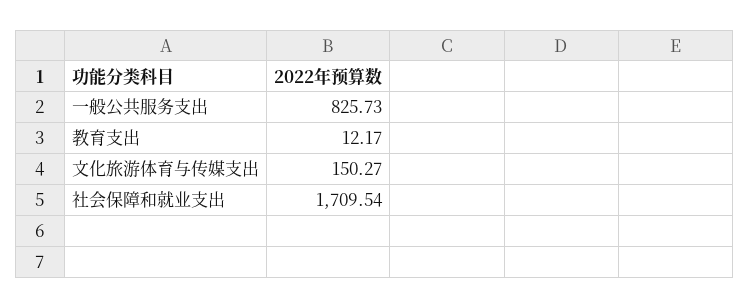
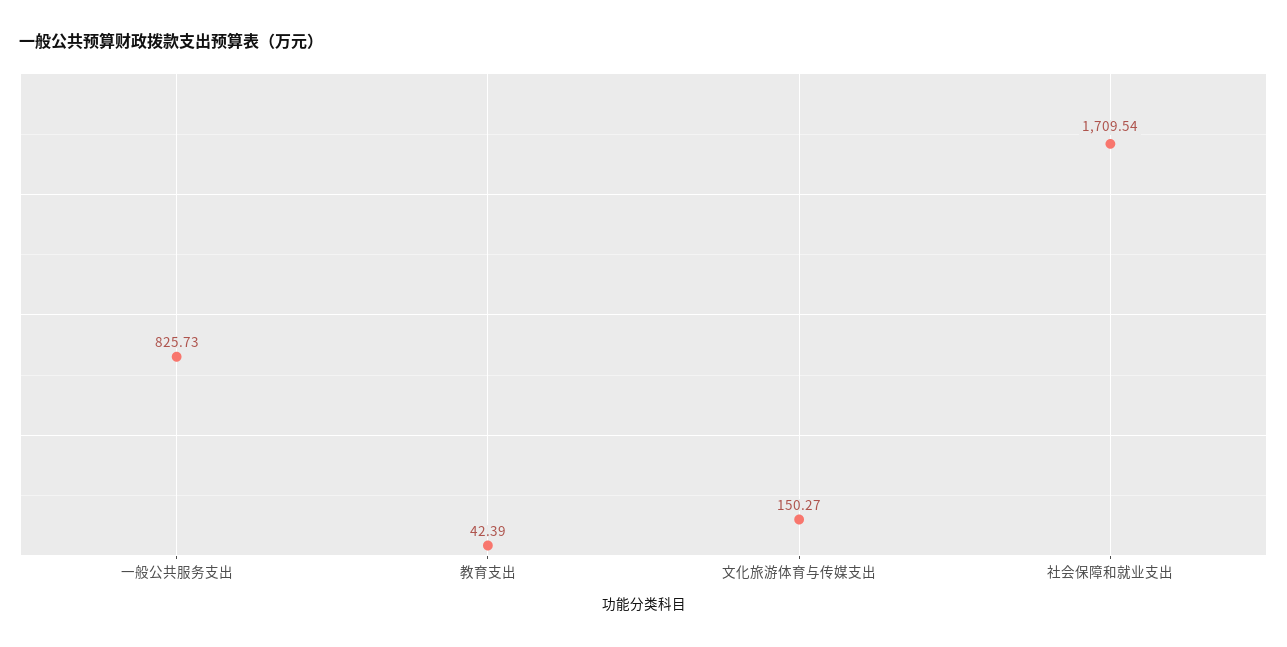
  {
    "一般公共服务支出": 825.73,
-   "教育支出": 12.17,
+   "教育支出": 42.39,
    "文化旅游体育与传媒支出": 150.27,
    "社会保障和就业支出": 1709.54
  }

